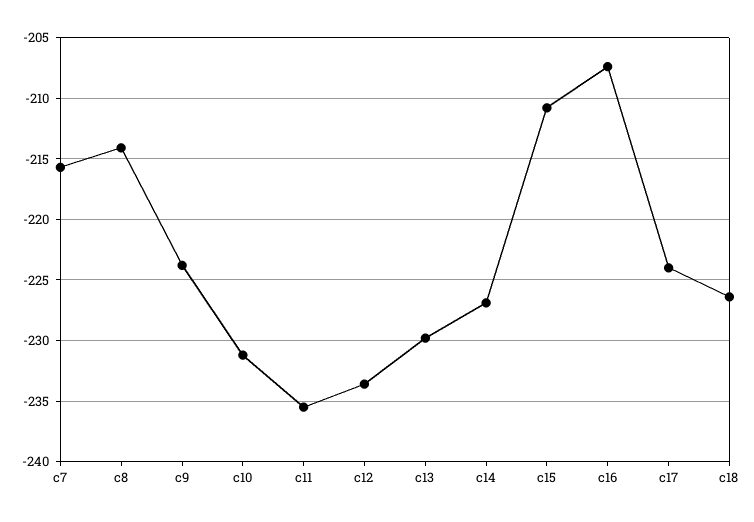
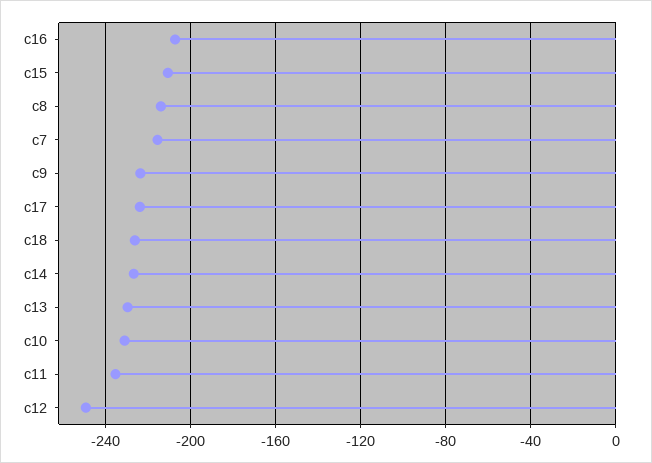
  {
    "c7": -215.5,
    "c8": -214,
    "c9": -224,
    "c10": -231,
    "c11": -235.5,
-   "c12": -233.5,
+   "c12": -250,
    "c13": -230,
    "c14": -227,
    "c15": -211,
    "c16": -207.5,
    "c17": -224,
    "c18": -226.5
  }

